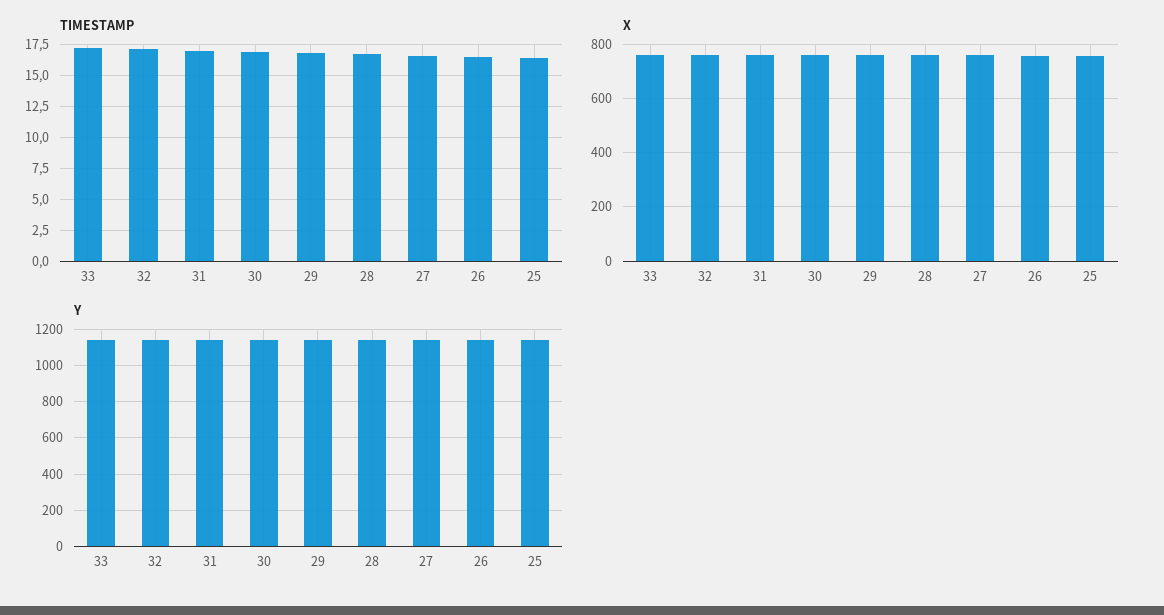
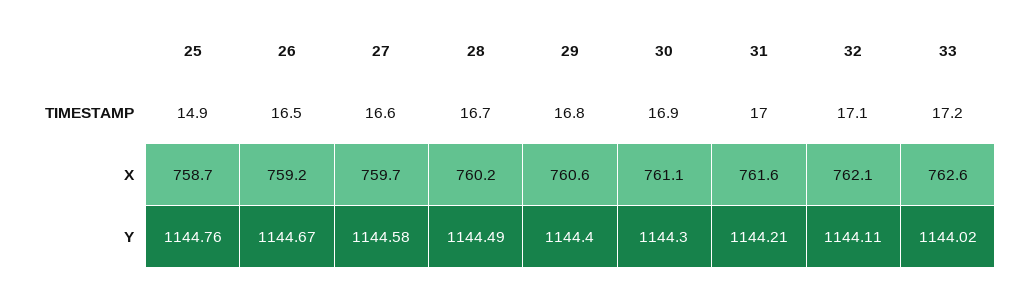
  {
    "TIMESTAMP": {
      "33": 17.2,
      "32": 17.1,
      "31": 17,
      "30": 16.9,
      "29": 16.8,
      "28": 16.7,
      "27": 16.6,
      "26": 16.5,
-     "25": 16.5
+     "25": 14.9
    },
    "X": {
      "33": 762.6,
      "32": 762.1,
      "31": 761.6,
      "30": 761.1,
      "29": 760.6,
      "28": 760.2,
      "27": 759.7,
      "26": 759.2,
      "25": 758.7
    },
    "Y": {
      "33": 1144.02,
      "32": 1144.11,
      "31": 1144.21,
      "30": 1144.3,
      "29": 1144.4,
      "28": 1144.49,
      "27": 1144.58,
      "26": 1144.67,
      "25": 1144.76
    }
  }

